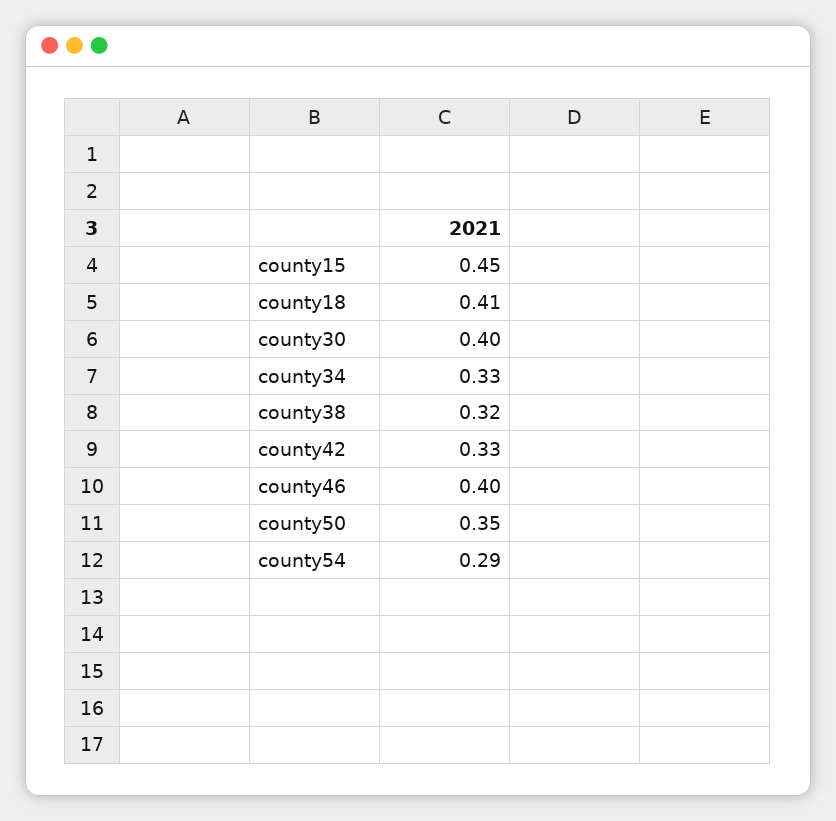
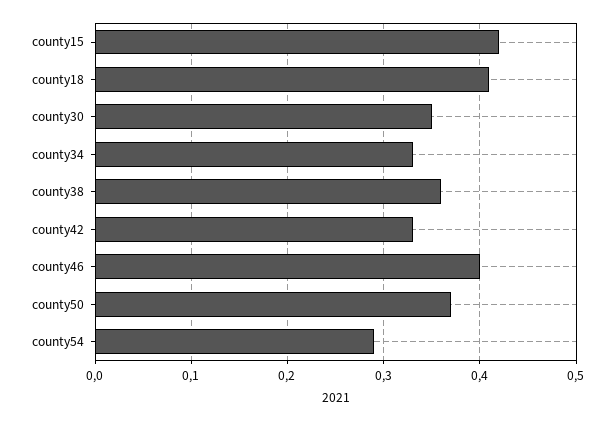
  {
-   "county15": 0.45,
+   "county15": 0.42,
    "county18": 0.41,
-   "county30": 0.4,
+   "county30": 0.35,
    "county34": 0.33,
-   "county38": 0.32,
+   "county38": 0.36,
    "county42": 0.33,
    "county46": 0.4,
-   "county50": 0.35,
+   "county50": 0.37,
    "county54": 0.29
  }

